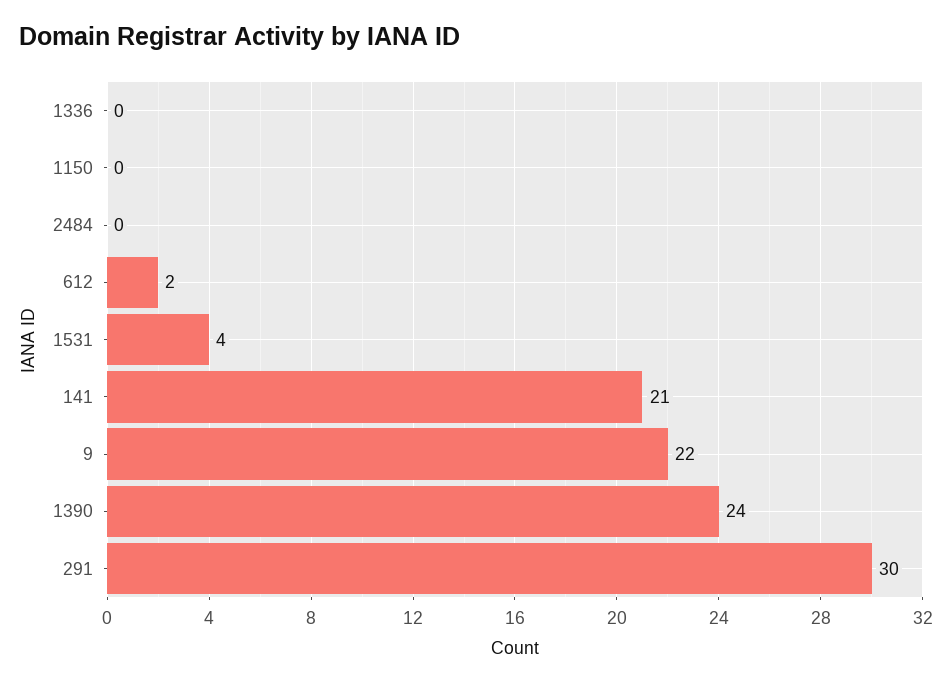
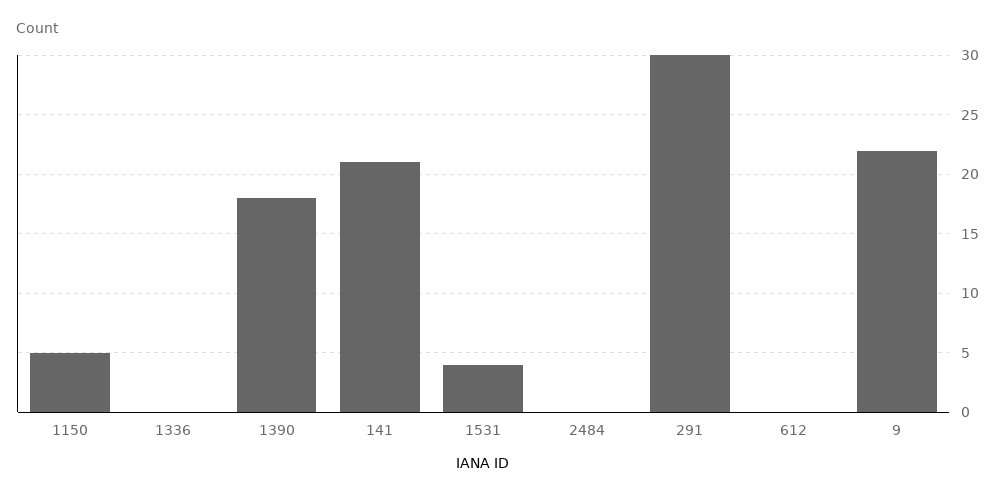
  {
    "1336": 0,
-   "1150": 0,
+   "1150": 5,
    "2484": 0,
-   "612": 2,
+   "612": 0,
    "1531": 4,
    "141": 21,
    "9": 22,
-   "1390": 24,
+   "1390": 18,
    "291": 30
  }

